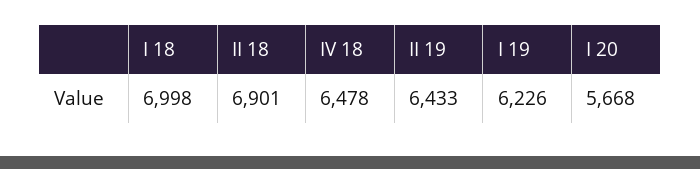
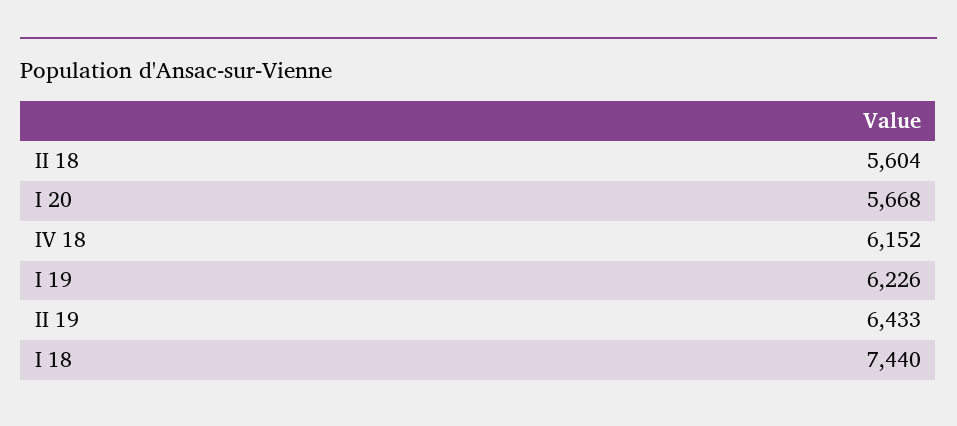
  {
-   "I 18": 6998,
+   "I 18": 7440,
-   "II 18": 6901,
+   "II 18": 5604,
-   "IV 18": 6478,
+   "IV 18": 6152,
    "II 19": 6433,
    "I 19": 6226,
    "I 20": 5668
  }

